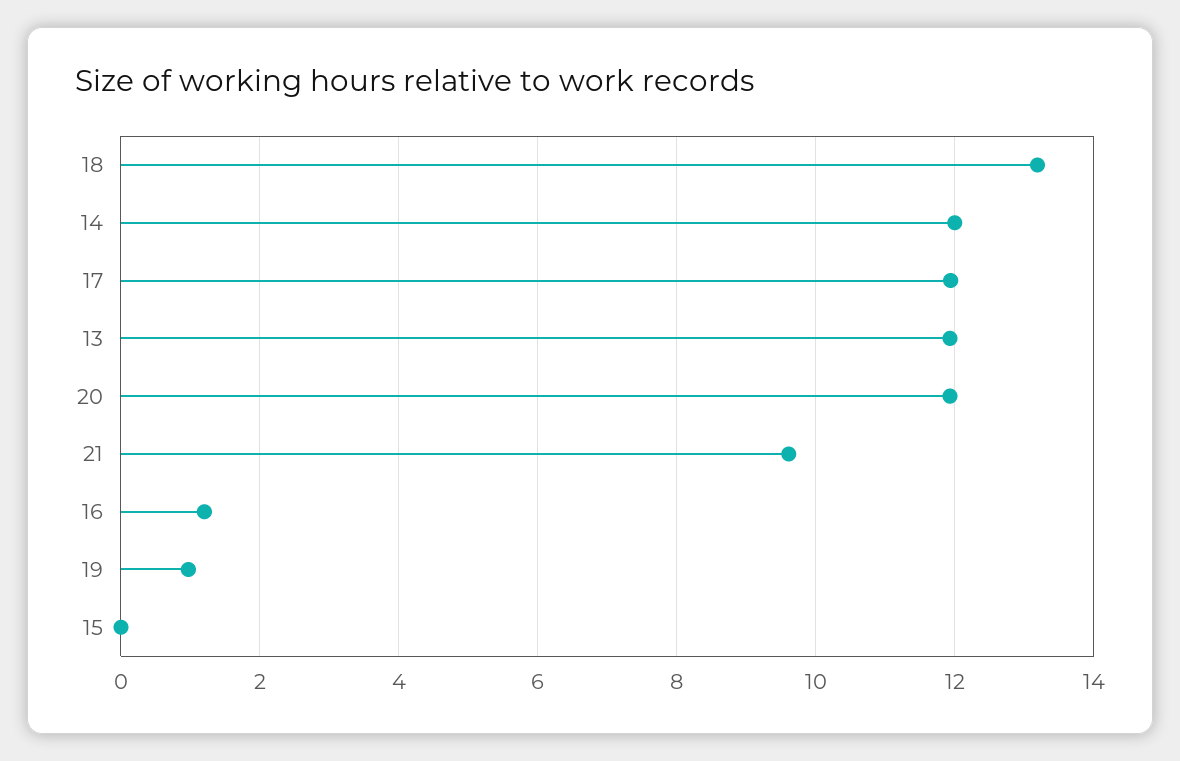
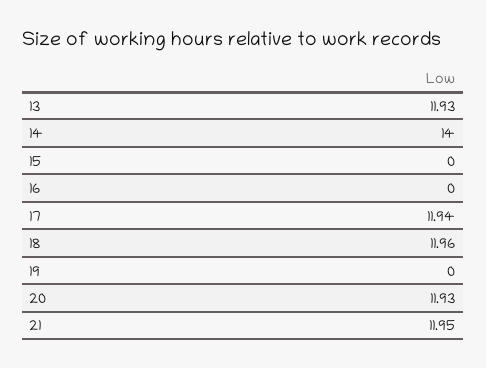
  {
-   "18": 13.2,
+   "18": 11.96,
-   "14": 12,
+   "14": 14,
    "17": 11.94,
    "13": 11.93,
    "20": 11.93,
-   "21": 9.6,
+   "21": 11.95,
-   "16": 1.2,
+   "16": 0,
-   "19": 1,
+   "19": 0,
    "15": 0
  }

